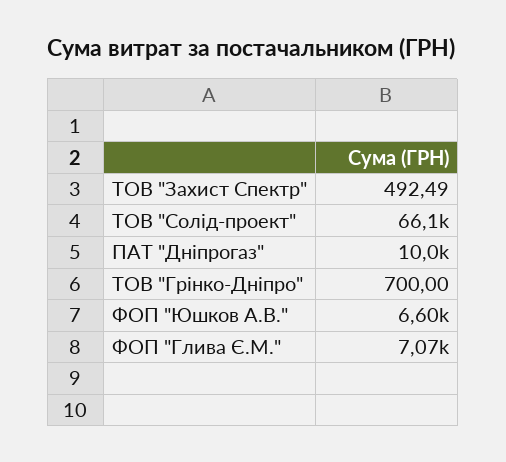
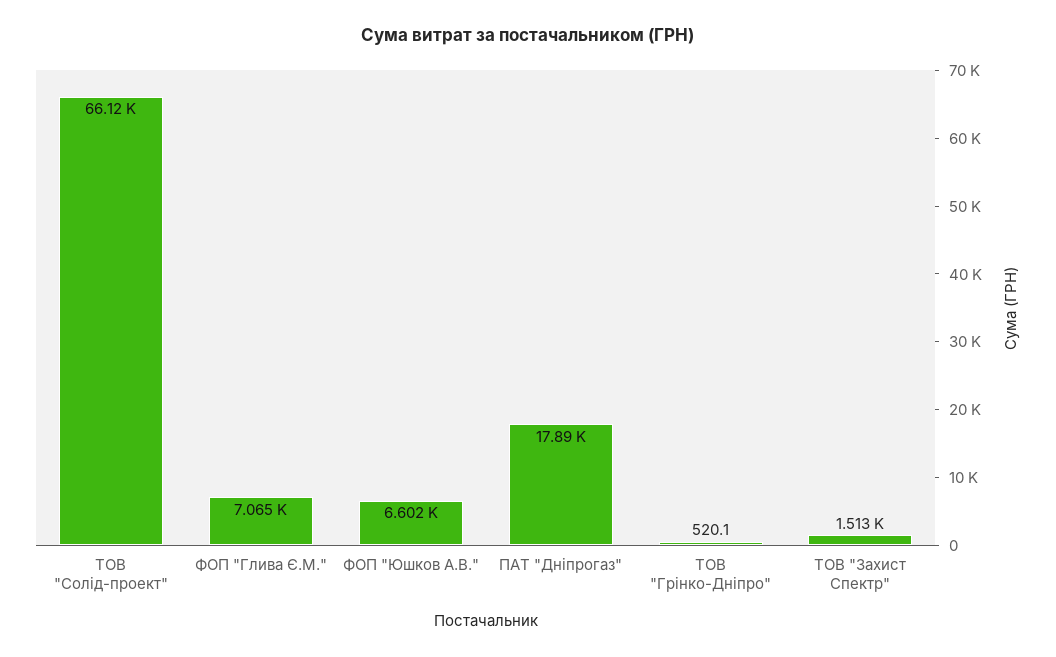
  {
-   "ТОВ \"Захист Спектр\"": 492.49,
+   "ТОВ \"Захист Спектр\"": 1513,
    "ТОВ \"Солід-проект\"": 66120,
-   "ПАТ \"Дніпрогаз\"": 10000,
+   "ПАТ \"Дніпрогаз\"": 17890,
-   "ТОВ \"Грінко-Дніпро\"": 700,
+   "ТОВ \"Грінко-Дніпро\"": 520.1,
    "ФОП \"Юшков А.В.\"": 6602,
    "ФОП \"Глива Є.М.\"": 7065
  }

